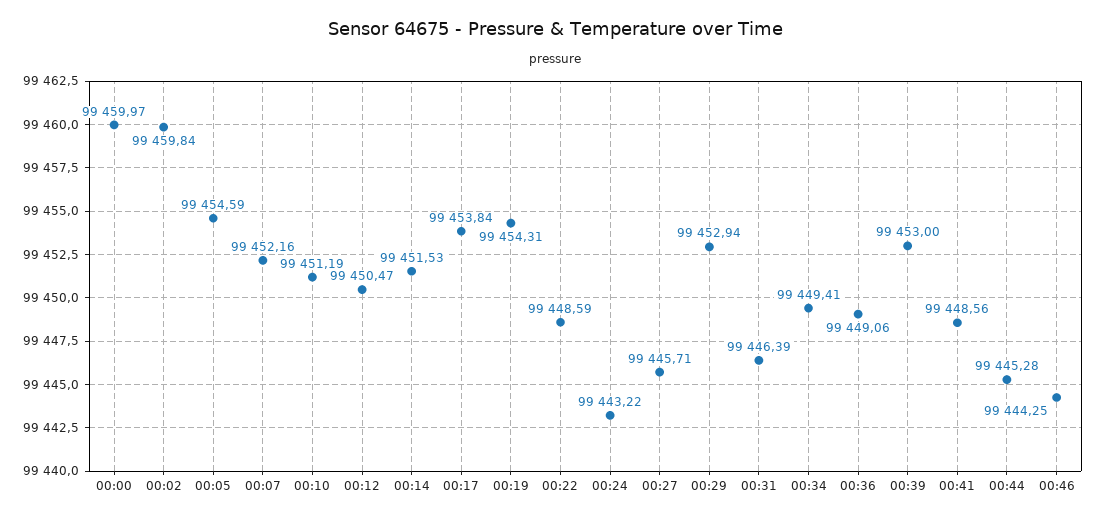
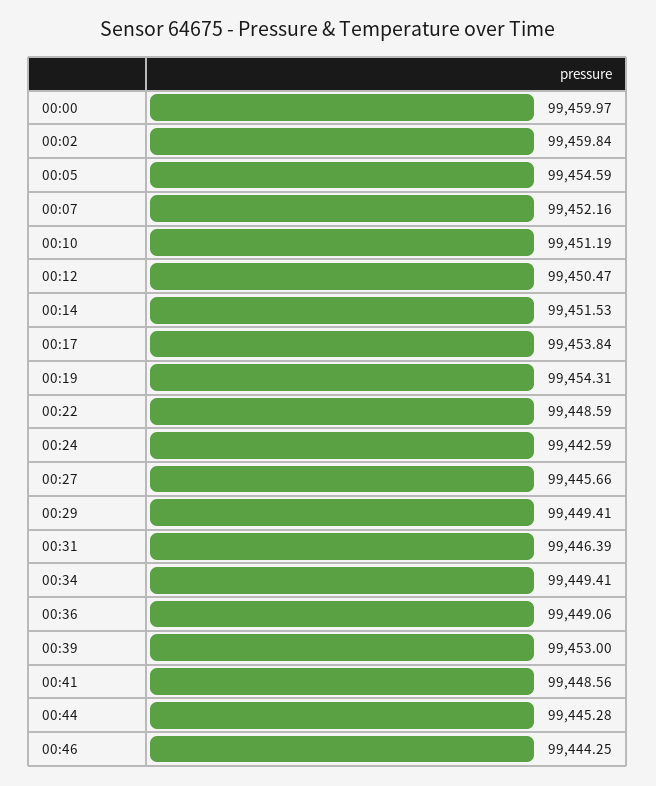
  {
    "00:00": 99459.97,
    "00:02": 99459.84,
    "00:05": 99454.59,
    "00:07": 99452.16,
    "00:10": 99451.19,
    "00:12": 99450.47,
    "00:14": 99451.53,
    "00:17": 99453.84,
    "00:19": 99454.31,
    "00:22": 99448.59,
-   "00:24": 99443.22,
+   "00:24": 99442.59,
-   "00:27": 99445.71,
+   "00:27": 99445.66,
-   "00:29": 99452.94,
+   "00:29": 99449.41,
    "00:31": 99446.39,
    "00:34": 99449.41,
    "00:36": 99449.06,
    "00:39": 99453,
    "00:41": 99448.56,
    "00:44": 99445.28,
    "00:46": 99444.25
  }

